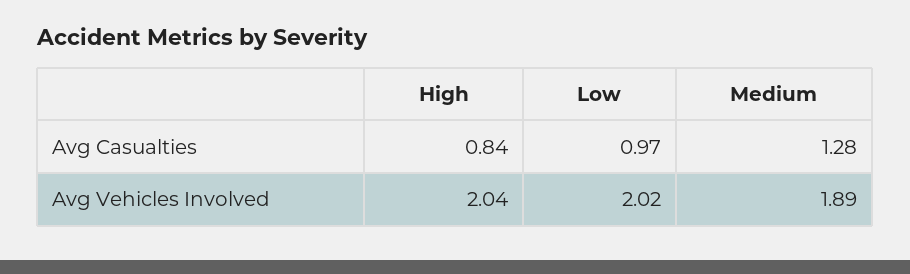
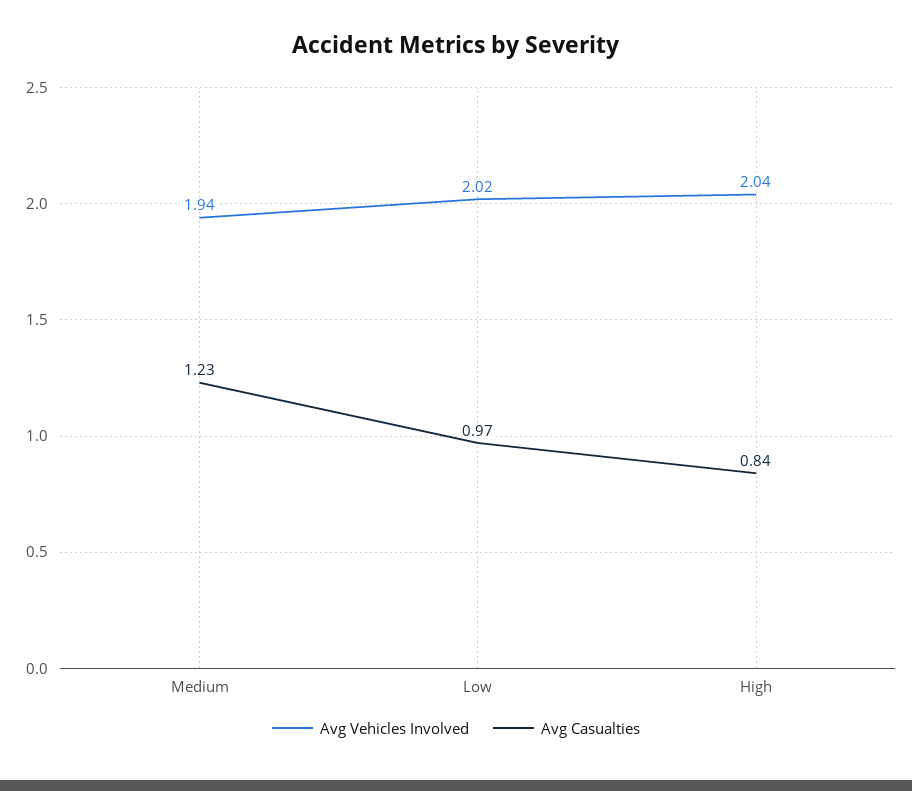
  {
    "Avg Casualties": {
      "High": 0.84,
      "Low": 0.97,
-     "Medium": 1.28
+     "Medium": 1.23
    },
    "Avg Vehicles Involved": {
      "High": 2.04,
      "Low": 2.02,
-     "Medium": 1.89
+     "Medium": 1.94
    }
  }

